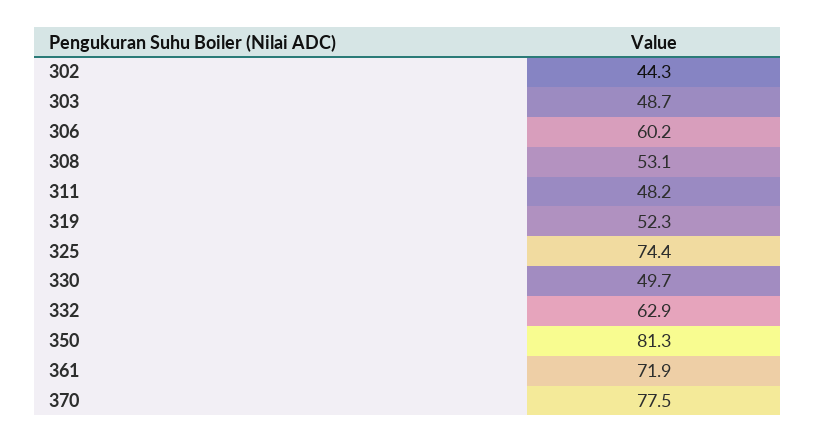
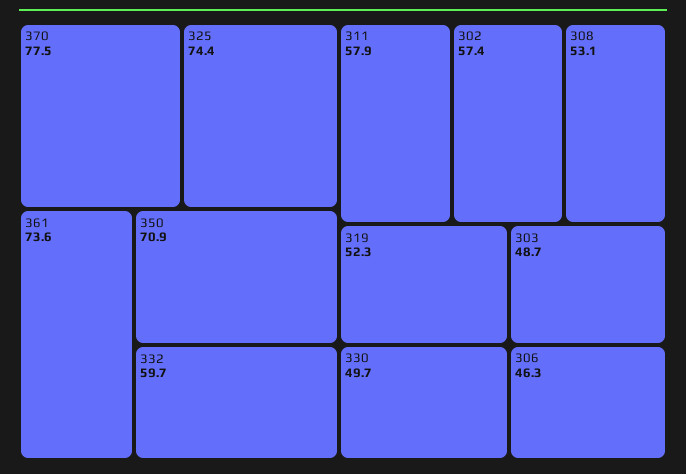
  {
-   "302": 44.3,
+   "302": 57.4,
    "303": 48.7,
-   "306": 60.2,
+   "306": 46.3,
    "308": 53.1,
-   "311": 48.2,
+   "311": 57.9,
    "319": 52.3,
    "325": 74.4,
    "330": 49.7,
-   "332": 62.9,
+   "332": 59.7,
-   "350": 81.3,
+   "350": 70.9,
-   "361": 71.9,
+   "361": 73.6,
    "370": 77.5
  }

